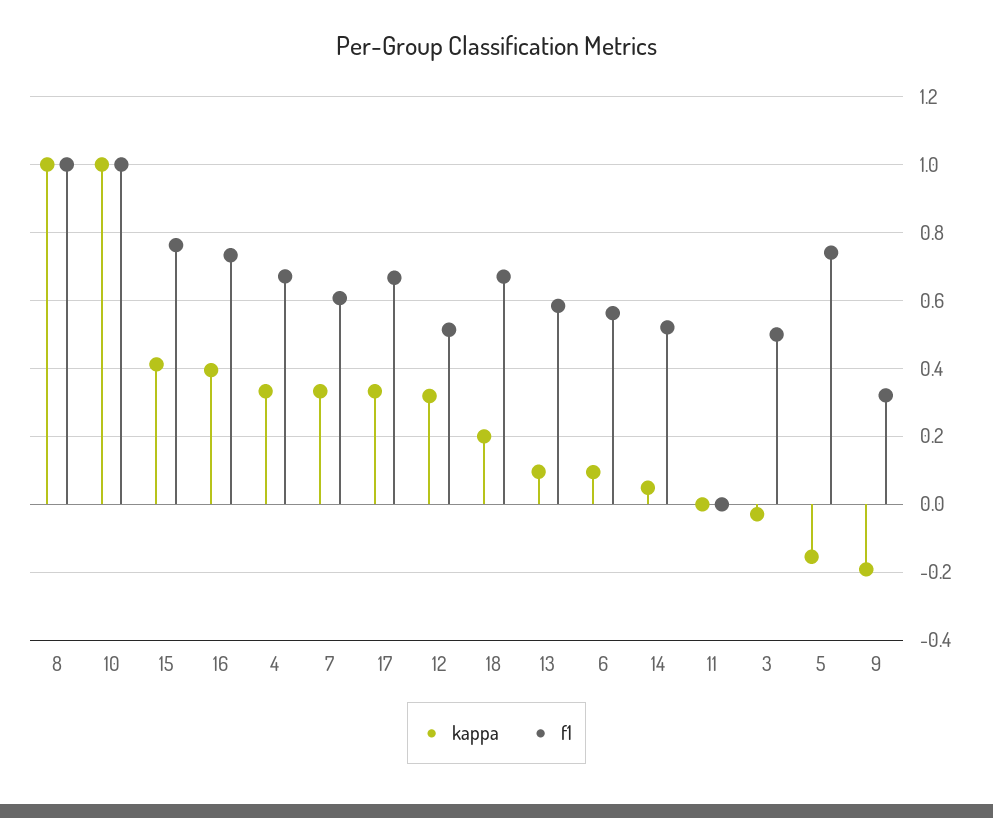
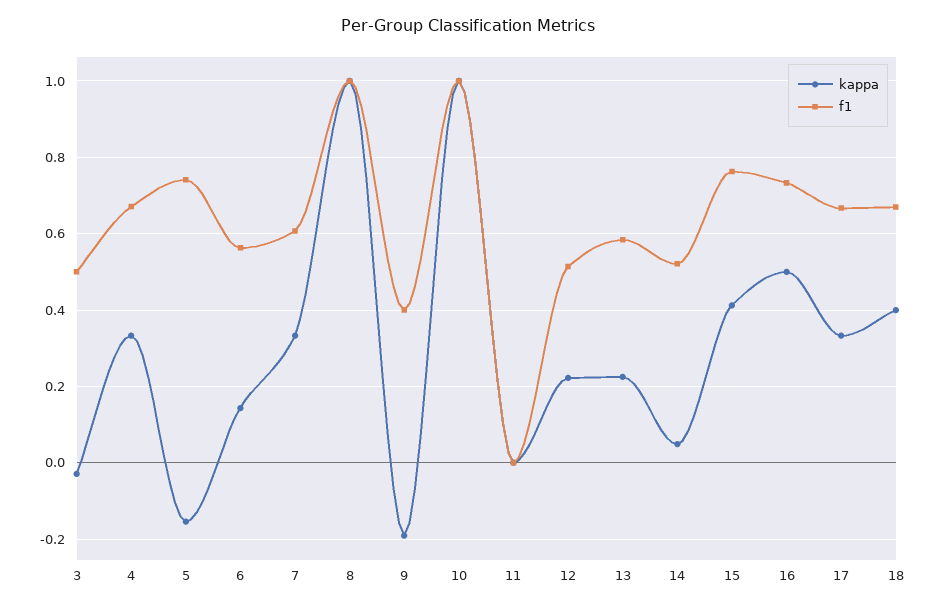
  {
    "kappa": {
      "8": 1,
      "10": 1,
      "15": 0.42,
-     "16": 0.4,
+     "16": 0.5,
      "4": 0.34,
      "7": 0.34,
      "17": 0.34,
-     "12": 0.32,
+     "12": 0.22,
-     "18": 0.2,
+     "18": 0.4,
-     "13": 0.1,
+     "13": 0.22,
-     "6": 0.1,
+     "6": 0.14,
      "14": 0.04,
      "11": 0,
      "3": -0.02,
      "5": -0.16,
      "9": -0.2
    },
    "f1": {
      "8": 1,
      "10": 1,
      "15": 0.76,
      "16": 0.74,
      "4": 0.68,
      "7": 0.6,
      "17": 0.66,
      "12": 0.52,
      "18": 0.68,
      "13": 0.58,
      "6": 0.56,
      "14": 0.52,
      "11": 0,
      "3": 0.5,
      "5": 0.74,
-     "9": 0.32
+     "9": 0.4
    }
  }

